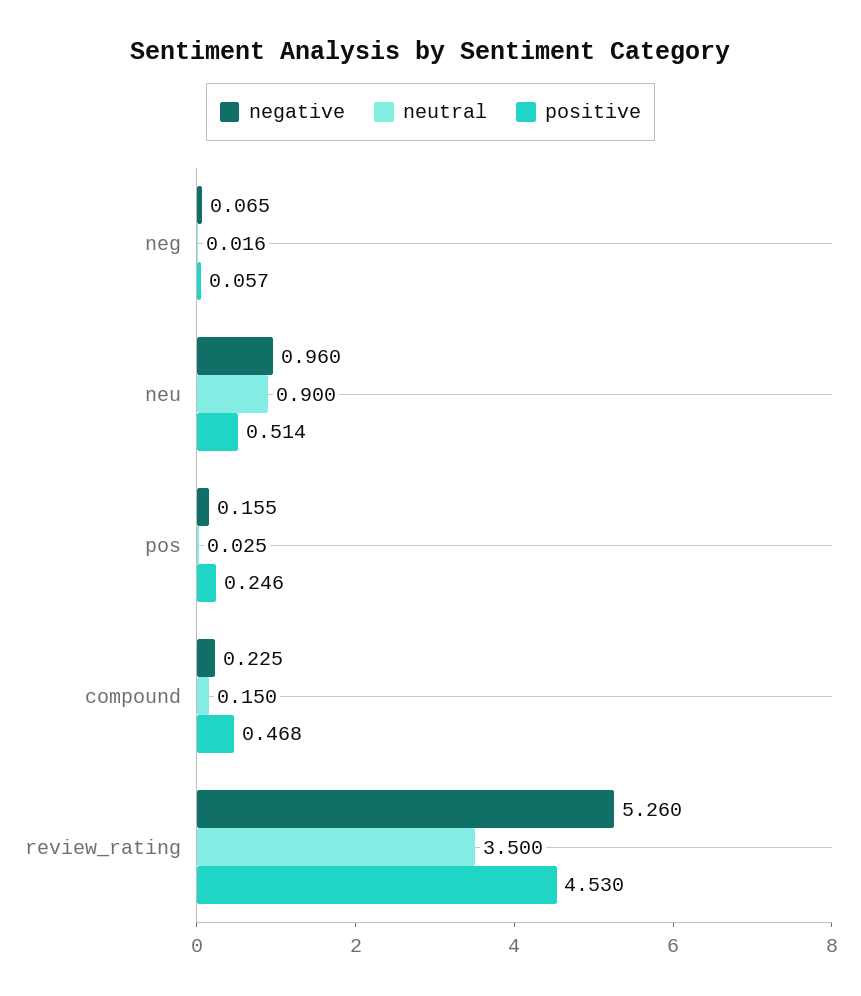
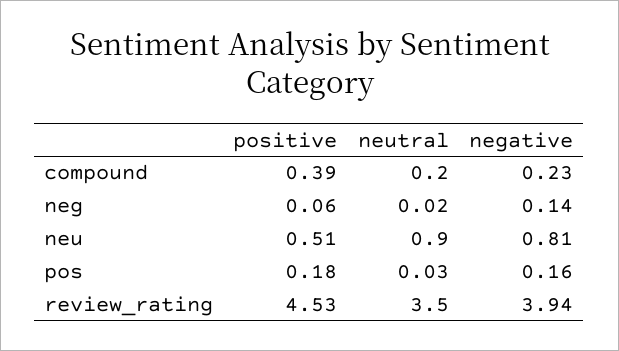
  {
    "negative": {
-     "neg": 0.065,
+     "neg": 0.14,
-     "neu": 0.96,
+     "neu": 0.81,
      "pos": 0.155,
      "compound": 0.225,
-     "review_rating": 5.26
+     "review_rating": 3.94
    },
    "neutral": {
      "neg": 0.016,
      "neu": 0.9,
      "pos": 0.025,
-     "compound": 0.15,
+     "compound": 0.2,
      "review_rating": 3.5
    },
    "positive": {
      "neg": 0.057,
      "neu": 0.514,
-     "pos": 0.246,
+     "pos": 0.18,
-     "compound": 0.468,
+     "compound": 0.39,
      "review_rating": 4.53
    }
  }

